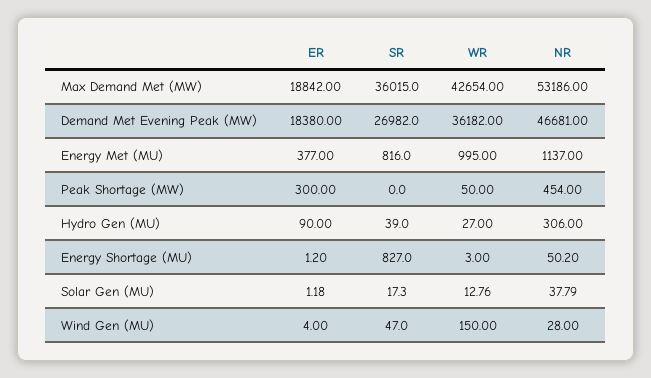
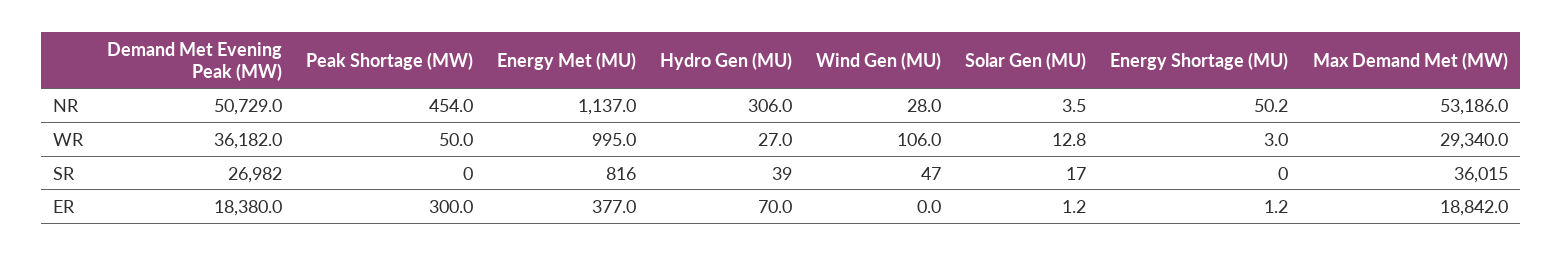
  {
    "ER": {
      "Max Demand Met (MW)": 18842,
      "Demand Met Evening Peak (MW)": 18380,
      "Energy Met (MU)": 377,
      "Peak Shortage (MW)": 300,
-     "Hydro Gen (MU)": 90,
+     "Hydro Gen (MU)": 70,
      "Energy Shortage (MU)": 1.2,
      "Solar Gen (MU)": 1.18,
-     "Wind Gen (MU)": 4
+     "Wind Gen (MU)": 0
    },
    "SR": {
      "Max Demand Met (MW)": 36015,
      "Demand Met Evening Peak (MW)": 26982,
      "Energy Met (MU)": 816,
      "Peak Shortage (MW)": 0,
      "Hydro Gen (MU)": 39,
-     "Energy Shortage (MU)": 827,
+     "Energy Shortage (MU)": 0,
      "Solar Gen (MU)": 17.3,
      "Wind Gen (MU)": 47
    },
    "WR": {
-     "Max Demand Met (MW)": 42654,
+     "Max Demand Met (MW)": 29340,
      "Demand Met Evening Peak (MW)": 36182,
      "Energy Met (MU)": 995,
      "Peak Shortage (MW)": 50,
      "Hydro Gen (MU)": 27,
      "Energy Shortage (MU)": 3,
      "Solar Gen (MU)": 12.76,
-     "Wind Gen (MU)": 150
+     "Wind Gen (MU)": 106
    },
    "NR": {
      "Max Demand Met (MW)": 53186,
-     "Demand Met Evening Peak (MW)": 46681,
+     "Demand Met Evening Peak (MW)": 50729,
      "Energy Met (MU)": 1137,
      "Peak Shortage (MW)": 454,
      "Hydro Gen (MU)": 306,
      "Energy Shortage (MU)": 50.2,
-     "Solar Gen (MU)": 37.79,
+     "Solar Gen (MU)": 3.5,
      "Wind Gen (MU)": 28
    }
  }

